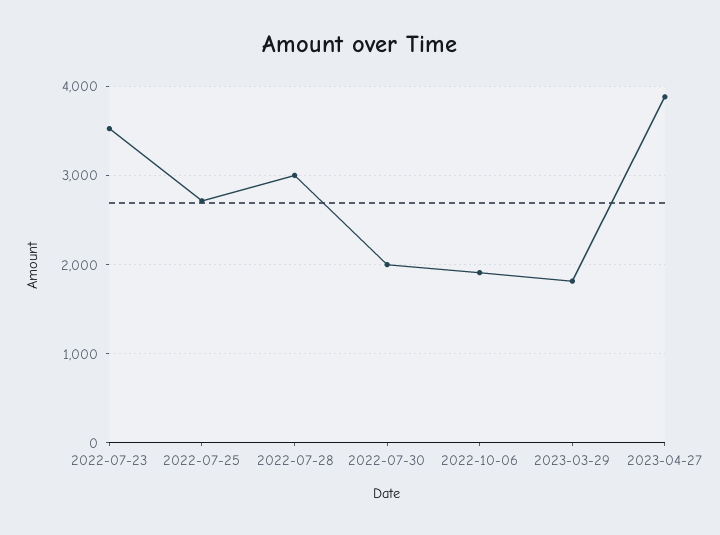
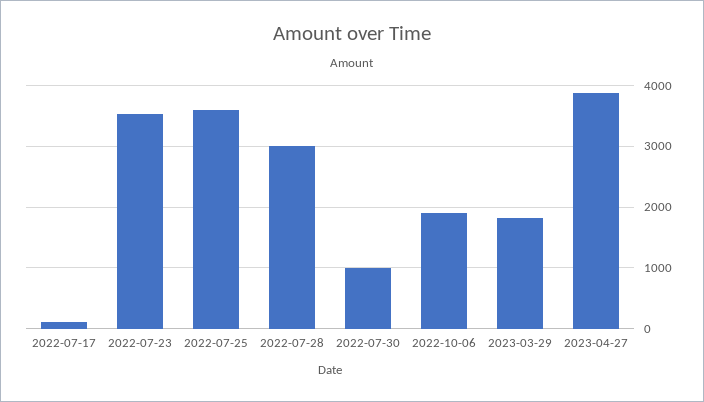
  {
    "2022-07-23": 3500,
-   "2022-07-25": 2700,
+   "2022-07-25": 3600,
    "2022-07-28": 3000,
-   "2022-07-30": 2000,
+   "2022-07-30": 1000,
    "2022-10-06": 1900,
    "2023-03-29": 1800,
-   "2023-04-27": 3900
+   "2023-04-27": 3900,
+   "2022-07-17": 100
  }

